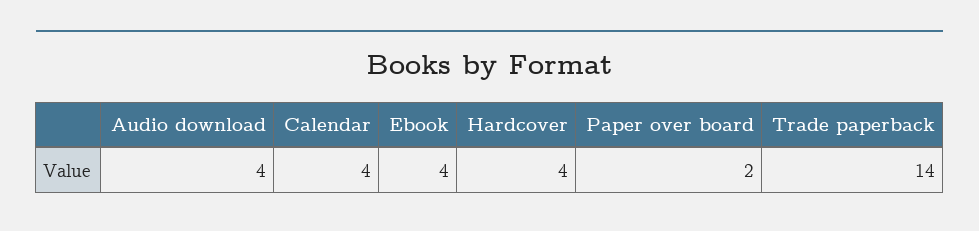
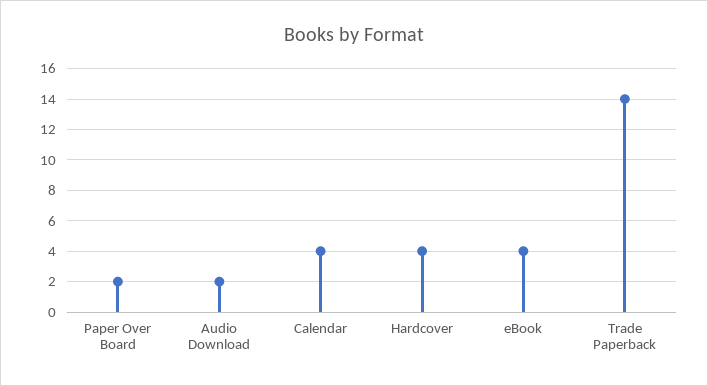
  {
-   "Audio download": 4,
+   "Audio download": 2,
    "Calendar": 4,
    "Ebook": 4,
    "Hardcover": 4,
    "Paper over board": 2,
    "Trade paperback": 14
  }

